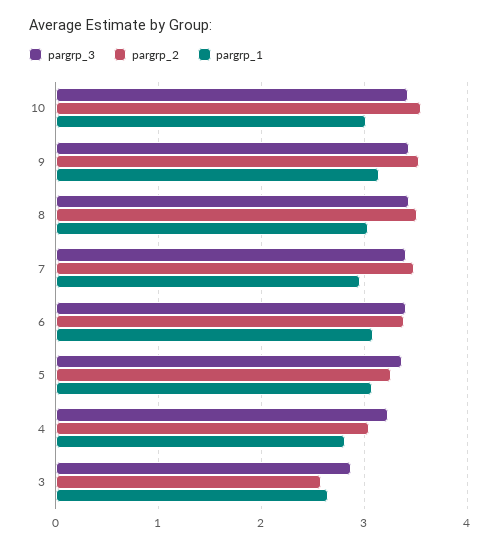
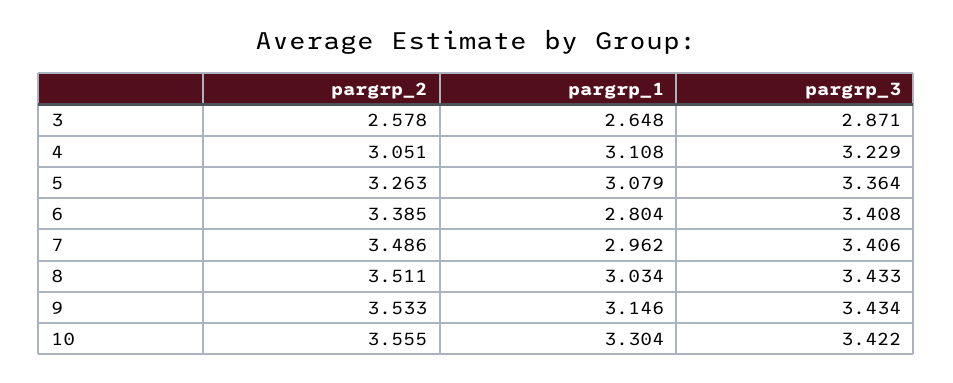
  {
    "pargrp_3": {
      "10": 3.422,
      "9": 3.434,
      "8": 3.433,
      "7": 3.406,
      "6": 3.408,
      "5": 3.364,
      "4": 3.229,
      "3": 2.871
    },
    "pargrp_2": {
      "10": 3.555,
      "9": 3.533,
      "8": 3.511,
      "7": 3.486,
      "6": 3.385,
      "5": 3.263,
      "4": 3.051,
      "3": 2.578
    },
    "pargrp_1": {
-     "10": 3,
+     "10": 3.304,
      "9": 3.146,
      "8": 3.034,
      "7": 2.962,
-     "6": 3.1,
+     "6": 2.804,
      "5": 3.079,
-     "4": 2.8,
+     "4": 3.108,
      "3": 2.648
    }
  }

